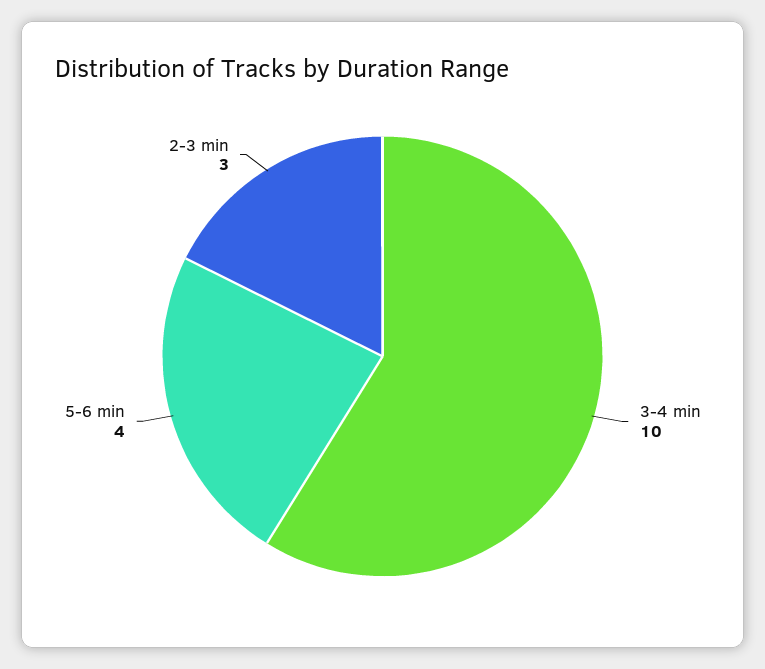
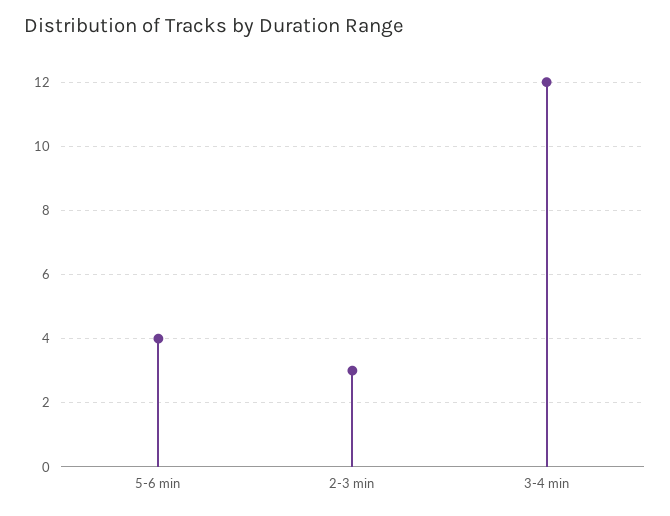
  {
-   "3-4 min": 10,
+   "3-4 min": 12,
    "5-6 min": 4,
    "2-3 min": 3
  }

